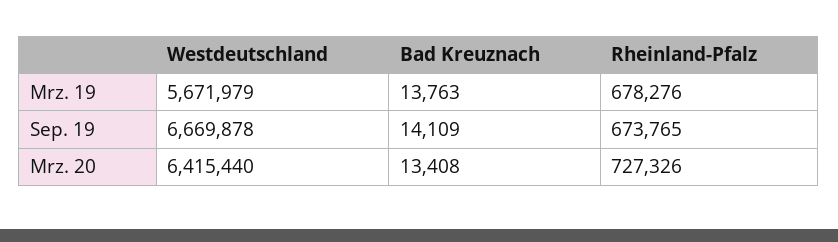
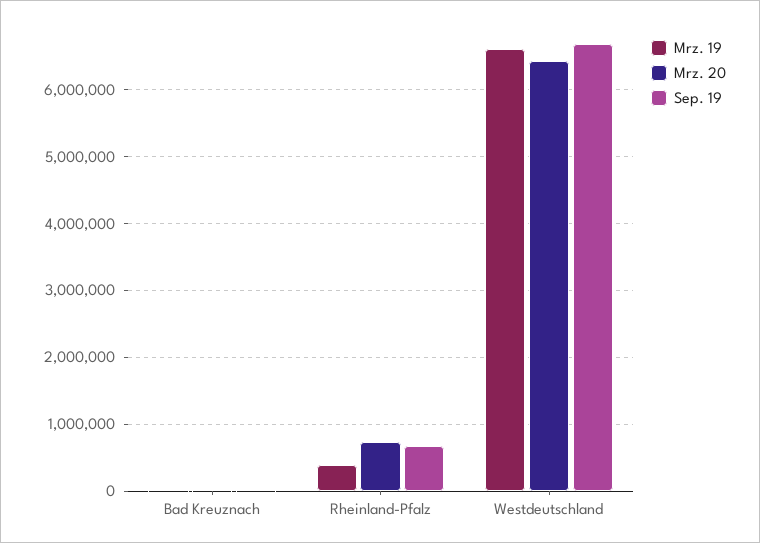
  {
    "Mrz. 19": {
-     "Westdeutschland": 5671979,
+     "Westdeutschland": 6600000,
      "Bad Kreuznach": 13763,
-     "Rheinland-Pfalz": 678276
+     "Rheinland-Pfalz": 400000
    },
    "Sep. 19": {
      "Westdeutschland": 6669878,
      "Bad Kreuznach": 14109,
      "Rheinland-Pfalz": 673765
    },
    "Mrz. 20": {
      "Westdeutschland": 6415440,
      "Bad Kreuznach": 13408,
      "Rheinland-Pfalz": 727326
    }
  }

